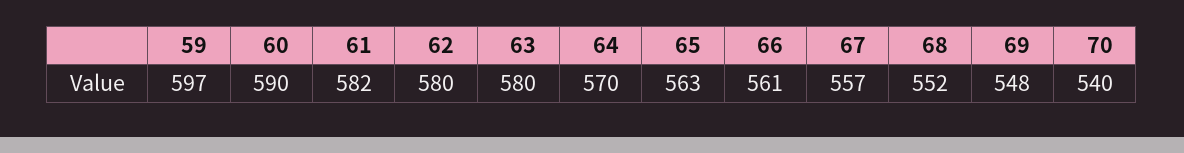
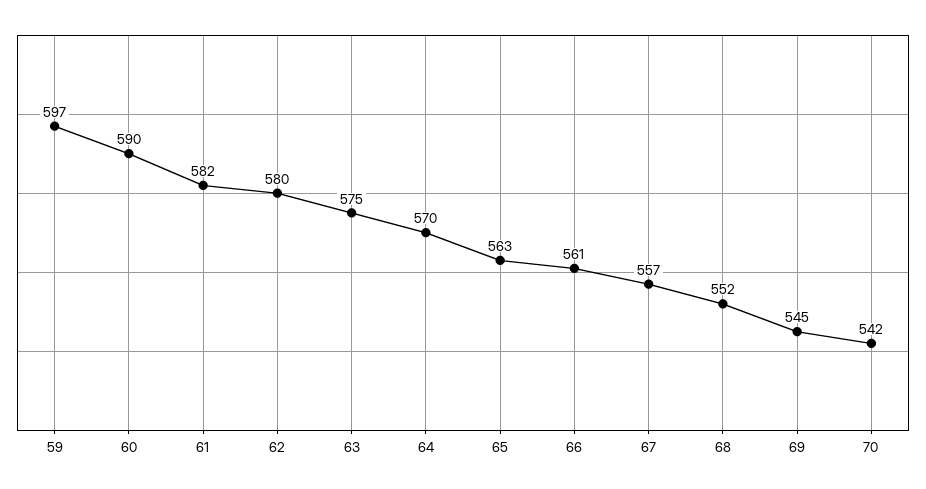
  {
    "59": 597,
    "60": 590,
    "61": 582,
    "62": 580,
-   "63": 580,
+   "63": 575,
    "64": 570,
    "65": 563,
    "66": 561,
    "67": 557,
    "68": 552,
-   "69": 548,
+   "69": 545,
-   "70": 540
+   "70": 542
  }

